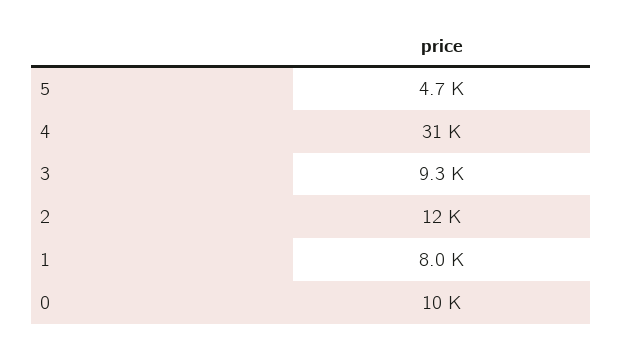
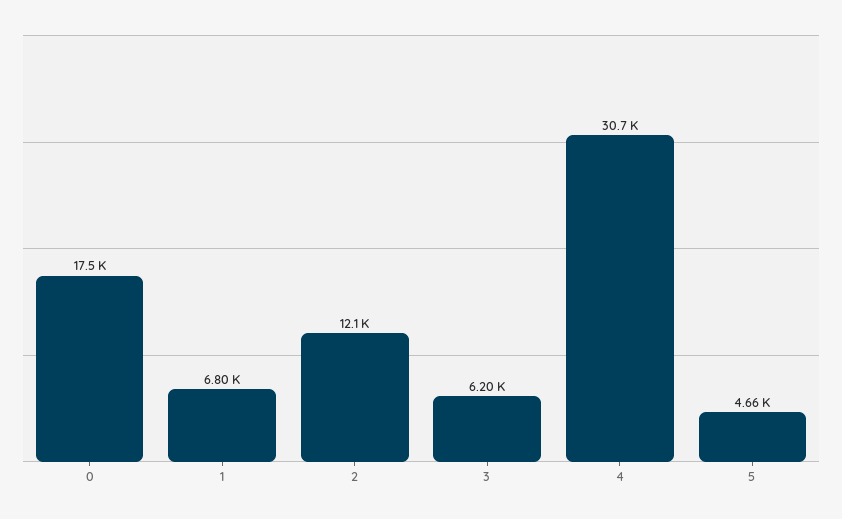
  {
    "5": 4660,
    "4": 30700,
-   "3": 9300,
+   "3": 6200,
    "2": 12100,
-   "1": 8000,
+   "1": 6800,
-   "0": 10000
+   "0": 17500
  }

